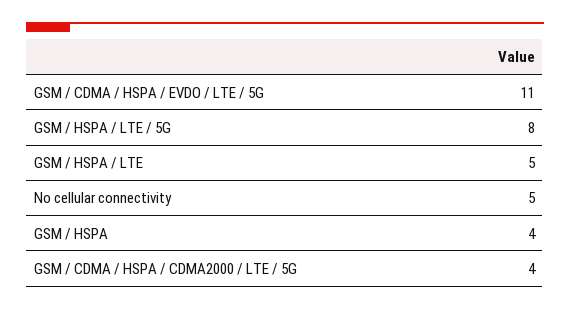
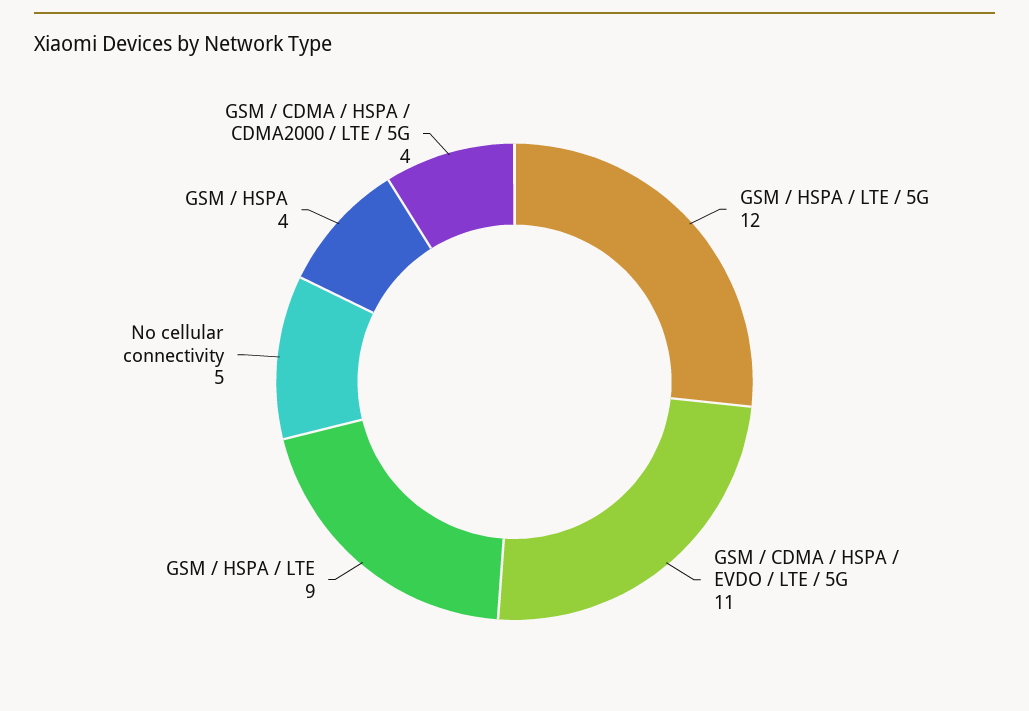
  {
    "GSM / CDMA / HSPA / EVDO / LTE / 5G": 11,
-   "GSM / HSPA / LTE / 5G": 8,
+   "GSM / HSPA / LTE / 5G": 12,
-   "GSM / HSPA / LTE": 5,
+   "GSM / HSPA / LTE": 9,
    "No cellular connectivity": 5,
    "GSM / HSPA": 4,
    "GSM / CDMA / HSPA / CDMA2000 / LTE / 5G": 4
  }

